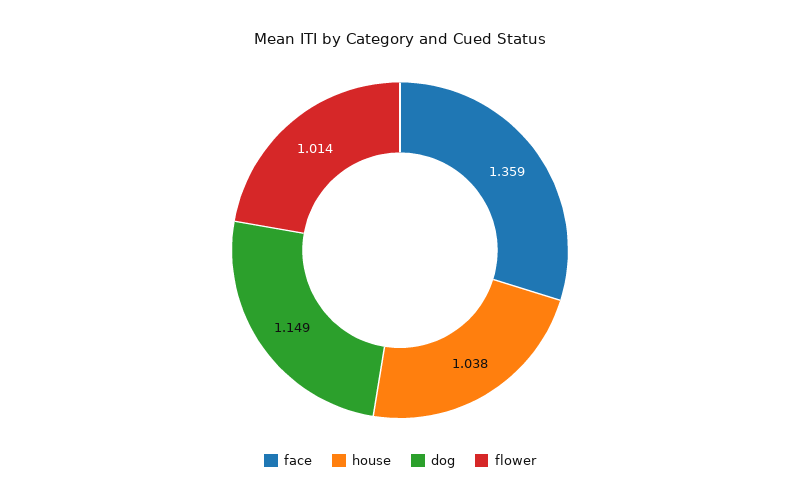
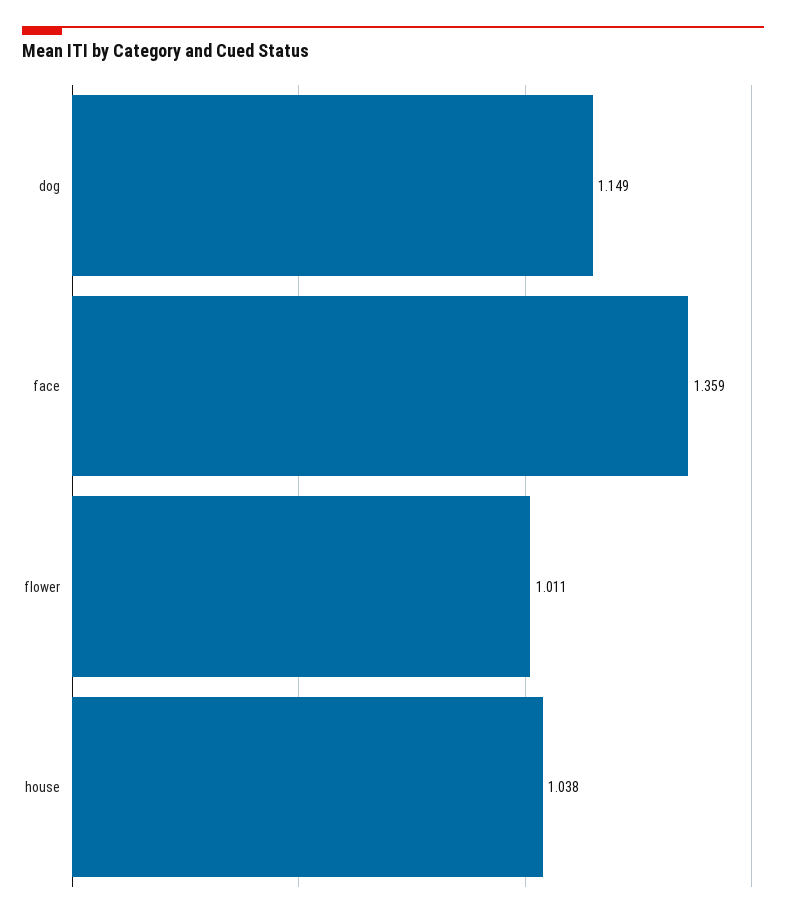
  {
    "face": 1.359,
    "house": 1.038,
    "dog": 1.149,
-   "flower": 1.014
+   "flower": 1.011
  }

